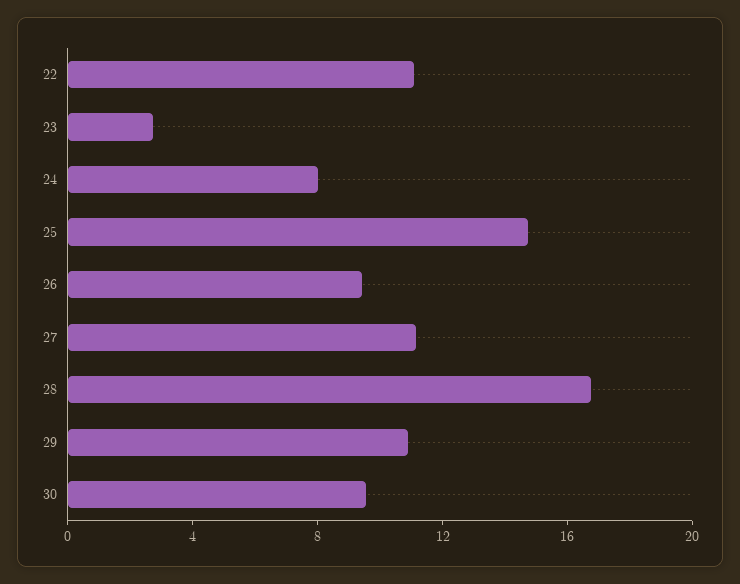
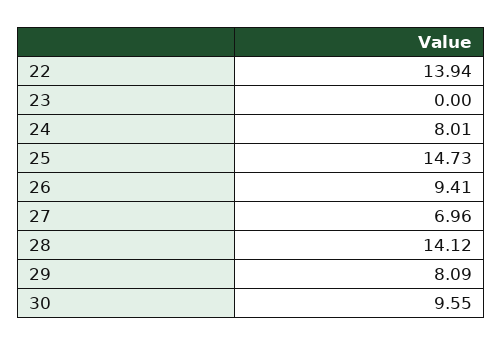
  {
-   "22": 11,
+   "22": 13.94,
-   "23": 3,
+   "23": 0,
    "24": 8.01,
    "25": 14.73,
    "26": 9.41,
-   "27": 11,
+   "27": 6.96,
-   "28": 17,
+   "28": 14.12,
-   "29": 11,
+   "29": 8.09,
    "30": 9.55
  }

